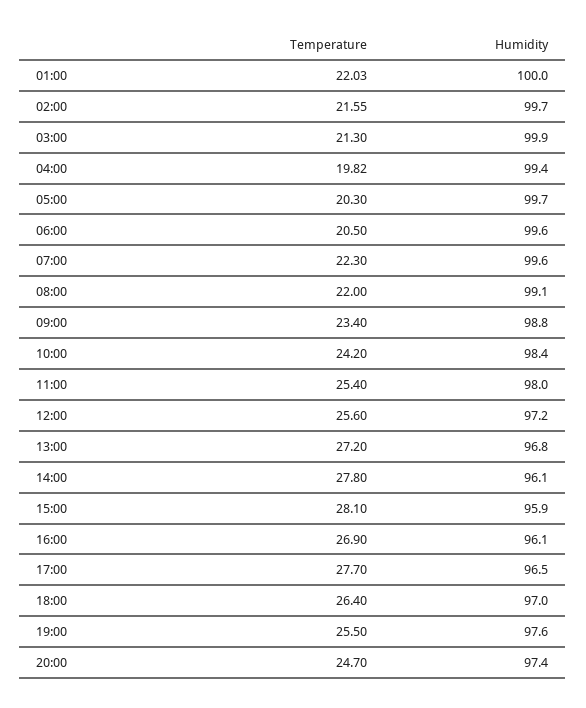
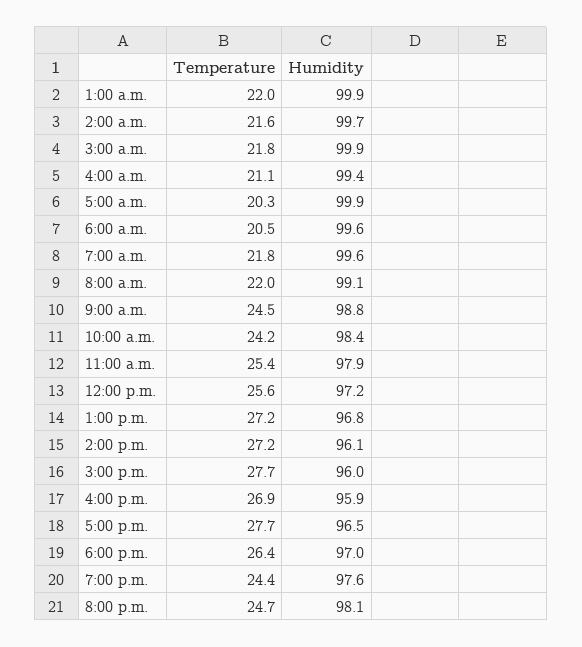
  {
    "Temperature": {
      "01:00": 22.03,
      "02:00": 21.55,
-     "03:00": 21.3,
+     "03:00": 21.8,
-     "04:00": 19.82,
+     "04:00": 21.1,
      "05:00": 20.3,
      "06:00": 20.5,
-     "07:00": 22.3,
+     "07:00": 21.8,
      "08:00": 22,
-     "09:00": 23.4,
+     "09:00": 24.5,
      "10:00": 24.2,
      "11:00": 25.4,
      "12:00": 25.6,
      "13:00": 27.2,
-     "14:00": 27.8,
+     "14:00": 27.2,
-     "15:00": 28.1,
+     "15:00": 27.7,
      "16:00": 26.9,
      "17:00": 27.7,
      "18:00": 26.4,
-     "19:00": 25.5,
+     "19:00": 24.4,
      "20:00": 24.7
    },
    "Humidity": {
-     "01:00": 100,
+     "01:00": 99.9,
      "02:00": 99.7,
      "03:00": 99.9,
      "04:00": 99.4,
-     "05:00": 99.7,
+     "05:00": 99.9,
      "06:00": 99.6,
      "07:00": 99.6,
      "08:00": 99.1,
      "09:00": 98.8,
      "10:00": 98.4,
-     "11:00": 98,
+     "11:00": 97.9,
      "12:00": 97.2,
      "13:00": 96.8,
      "14:00": 96.1,
-     "15:00": 95.9,
+     "15:00": 96,
-     "16:00": 96.1,
+     "16:00": 95.9,
      "17:00": 96.5,
      "18:00": 97,
      "19:00": 97.6,
-     "20:00": 97.4
+     "20:00": 98.1
    }
  }

